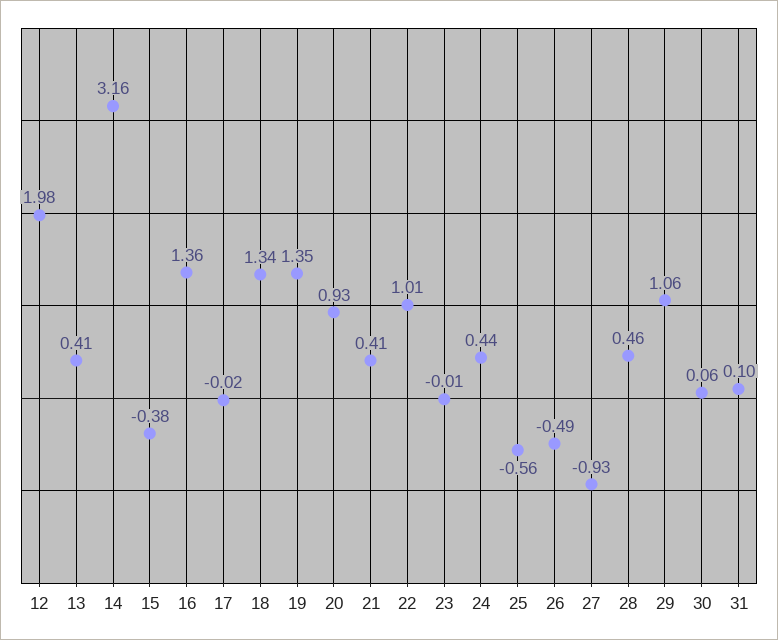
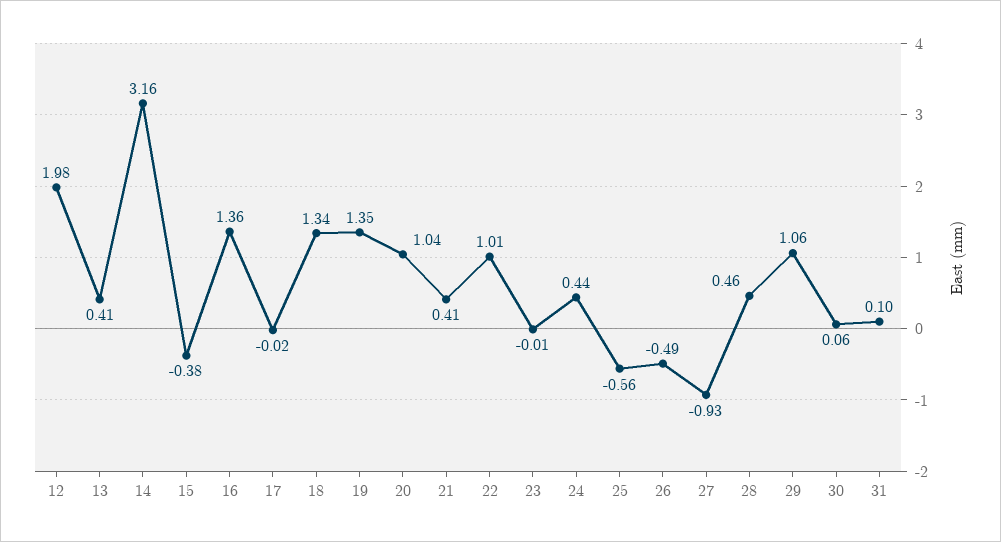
  {
    "12": 1.98,
    "13": 0.41,
    "14": 3.16,
    "15": -0.38,
    "16": 1.36,
    "17": -0.02,
    "18": 1.34,
    "19": 1.35,
-   "20": 0.93,
+   "20": 1.04,
    "21": 0.41,
    "22": 1.01,
    "23": -0.01,
    "24": 0.44,
    "25": -0.56,
    "26": -0.49,
    "27": -0.93,
    "28": 0.46,
    "29": 1.06,
    "30": 0.06,
    "31": 0.1
  }

